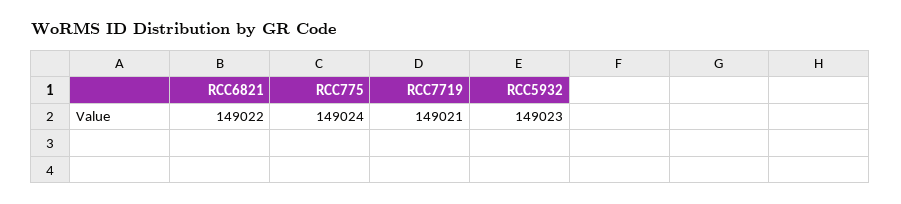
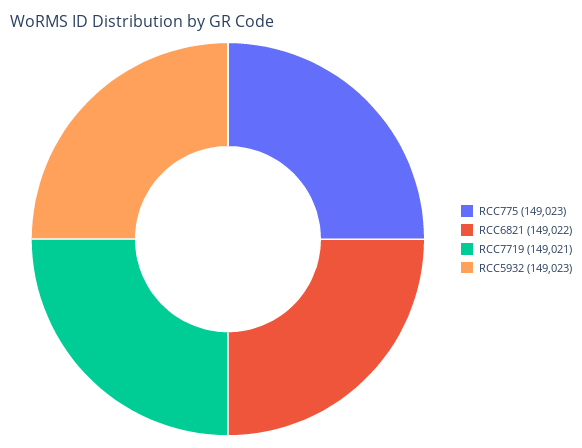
  {
    "RCC6821": 149022,
-   "RCC775": 149024,
+   "RCC775": 149023,
    "RCC7719": 149021,
    "RCC5932": 149023
  }

